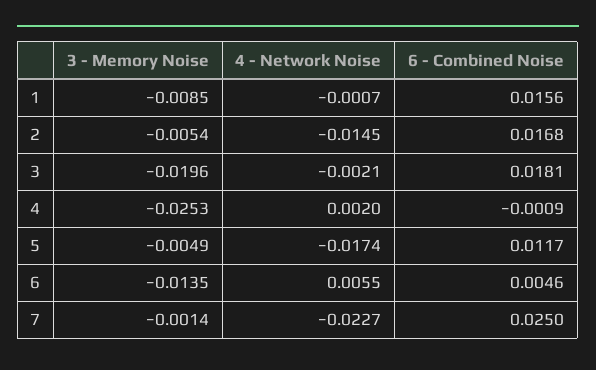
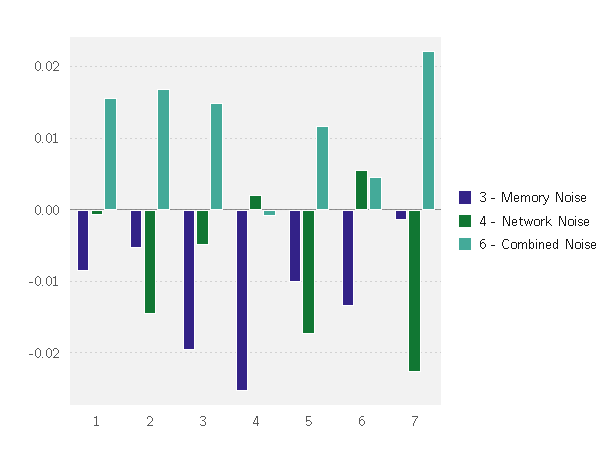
  {
    "3 - Memory Noise": {
      "1": -0.0085,
      "2": -0.0054,
      "3": -0.0196,
      "4": -0.0253,
-     "5": -0.0049,
+     "5": -0.01,
      "6": -0.0135,
      "7": -0.0014
    },
    "4 - Network Noise": {
      "1": -0.0007,
      "2": -0.0145,
-     "3": -0.0021,
+     "3": -0.005,
      "4": 0.002,
      "5": -0.0174,
      "6": 0.0055,
      "7": -0.0227
    },
    "6 - Combined Noise": {
      "1": 0.0156,
      "2": 0.0168,
-     "3": 0.0181,
+     "3": 0.015,
      "4": -0.0009,
      "5": 0.0117,
      "6": 0.0046,
-     "7": 0.025
+     "7": 0.022
    }
  }

